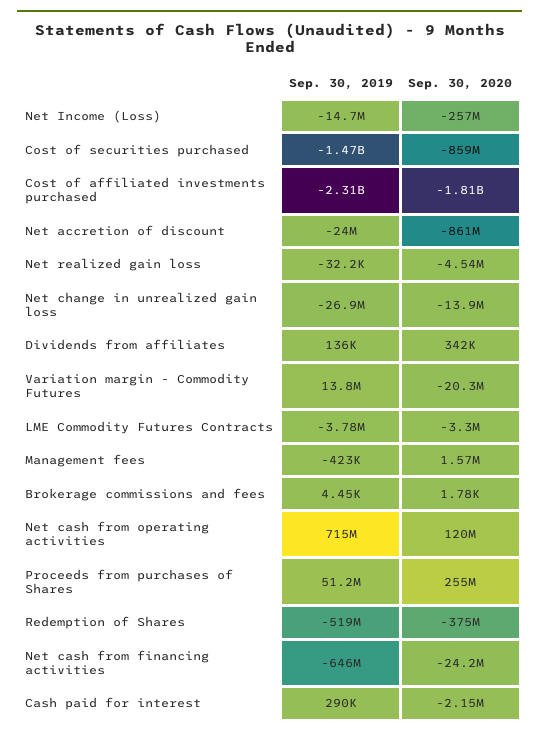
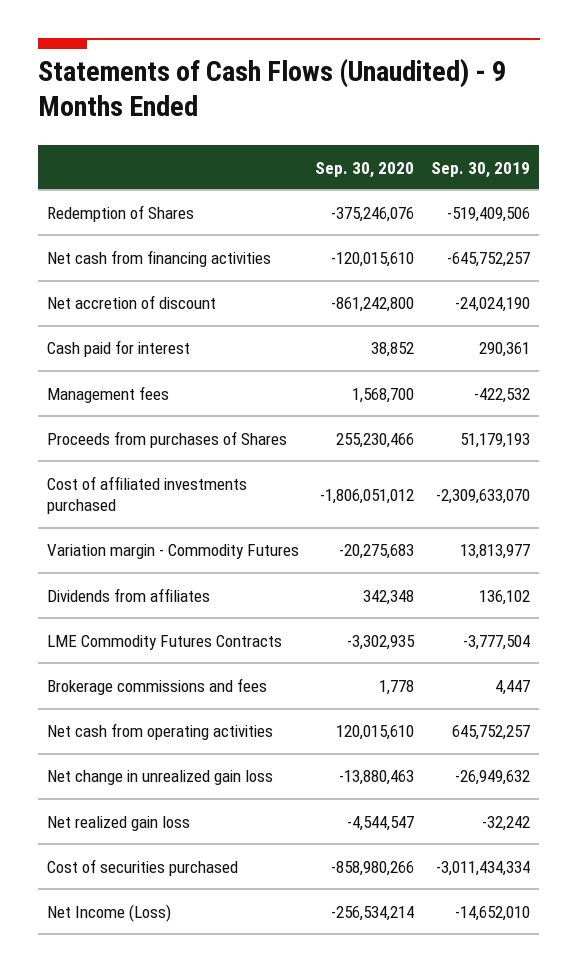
  {
    "Sep. 30, 2019": {
      "Net Income (Loss)": -14652010,
-     "Cost of securities purchased": -1470000000,
+     "Cost of securities purchased": -3011434334,
      "Cost of affiliated investments purchased": -2309633070,
      "Net accretion of discount": -24024190,
      "Net realized gain loss": -32242,
      "Net change in unrealized gain loss": -26949632,
      "Dividends from affiliates": 136102,
      "Variation margin - Commodity Futures": 13813977,
      "LME Commodity Futures Contracts": -3777504,
      "Management fees": -422532,
      "Brokerage commissions and fees": 4447,
-     "Net cash from operating activities": 715000000,
+     "Net cash from operating activities": 645752257,
      "Proceeds from purchases of Shares": 51179193,
      "Redemption of Shares": -519409506,
      "Net cash from financing activities": -645752257,
      "Cash paid for interest": 290361
    },
    "Sep. 30, 2020": {
      "Net Income (Loss)": -256534214,
      "Cost of securities purchased": -858980266,
      "Cost of affiliated investments purchased": -1806051012,
      "Net accretion of discount": -861242800,
      "Net realized gain loss": -4544547,
      "Net change in unrealized gain loss": -13880463,
      "Dividends from affiliates": 342348,
      "Variation margin - Commodity Futures": -20275683,
      "LME Commodity Futures Contracts": -3302935,
      "Management fees": 1568700,
      "Brokerage commissions and fees": 1778,
      "Net cash from operating activities": 120015610,
      "Proceeds from purchases of Shares": 255230466,
      "Redemption of Shares": -375246076,
-     "Net cash from financing activities": -24200000,
+     "Net cash from financing activities": -120015610,
-     "Cash paid for interest": -2150000
+     "Cash paid for interest": 38852
    }
  }

